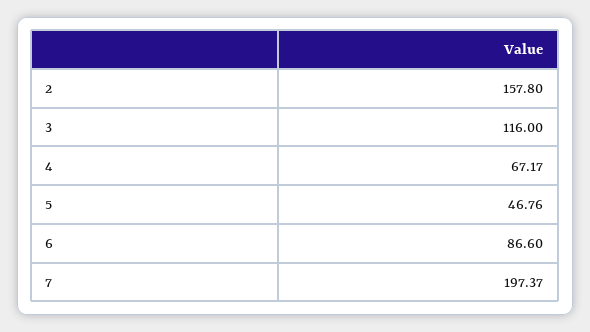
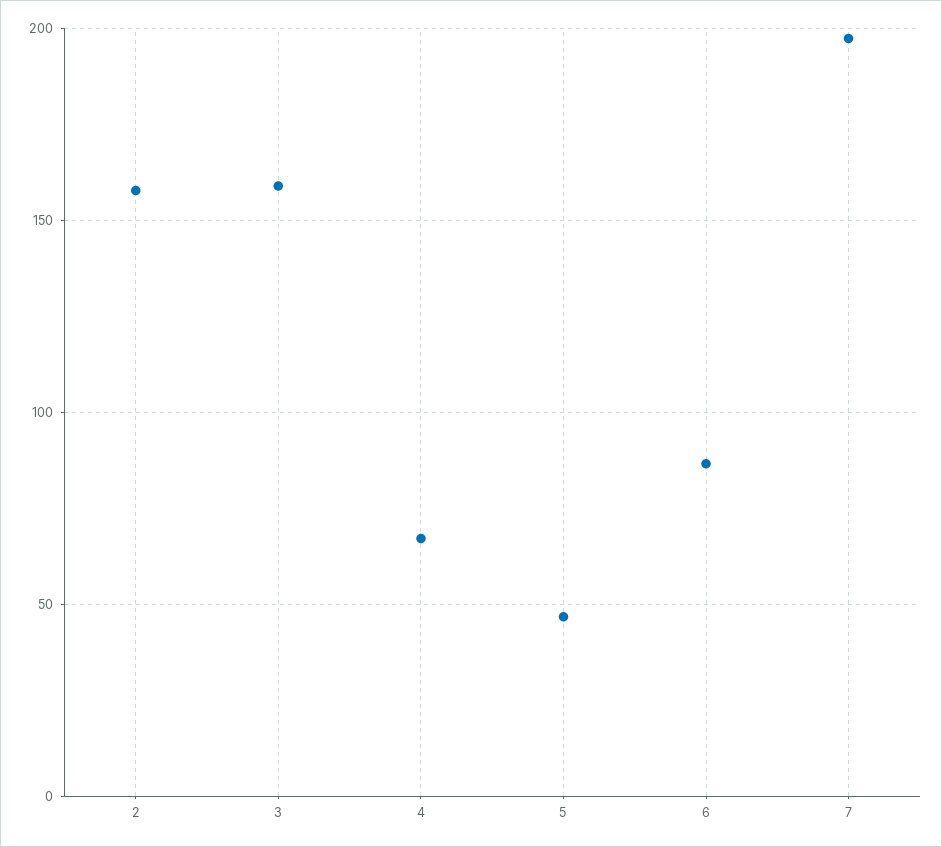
  {
    "2": 157.8,
-   "3": 116,
+   "3": 160,
    "4": 67.17,
    "5": 46.76,
    "6": 86.6,
    "7": 197.37
  }

